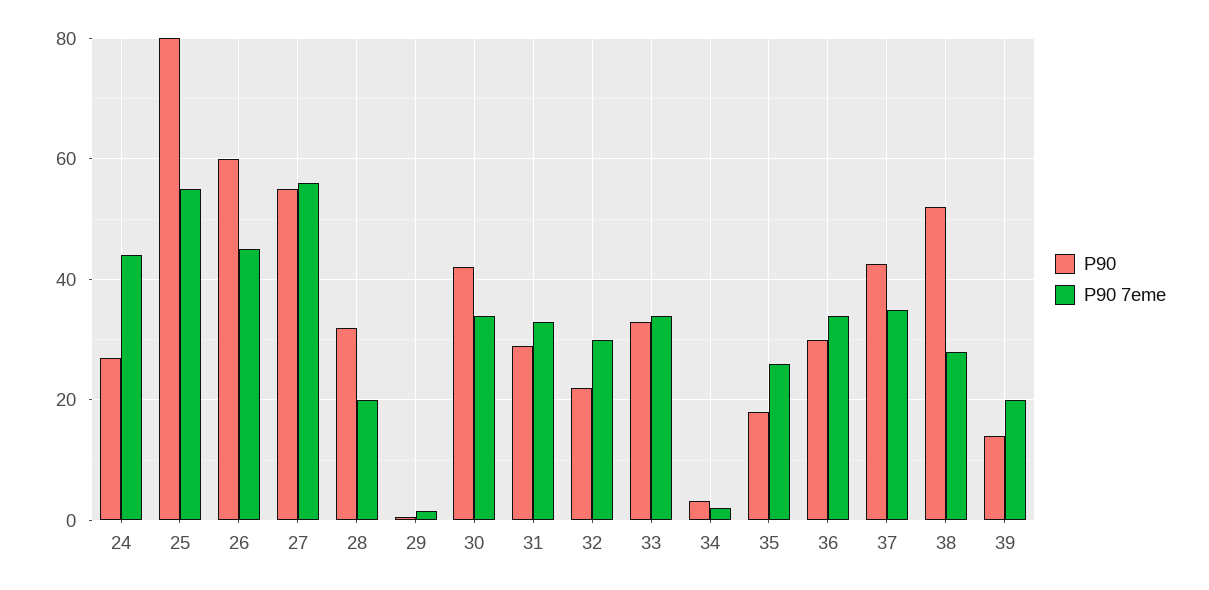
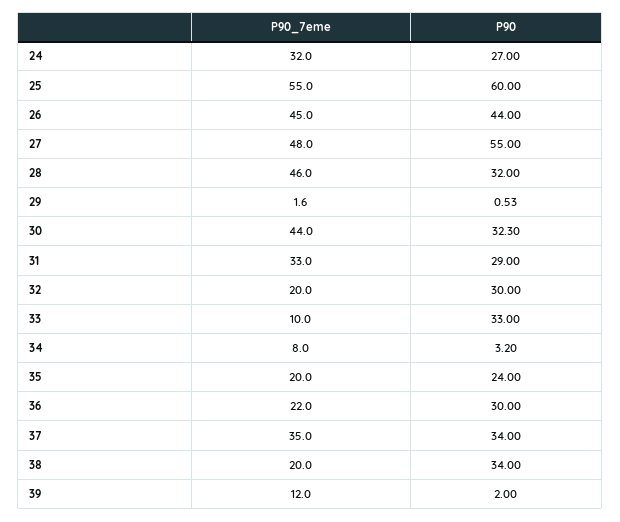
  {
    "P90": {
      "24": 27,
-     "25": 80,
+     "25": 60,
-     "26": 60,
+     "26": 44,
      "27": 55,
      "28": 32,
      "29": 0.53,
-     "30": 42,
+     "30": 32.3,
      "31": 29,
-     "32": 22,
+     "32": 30,
      "33": 33,
      "34": 3.2,
-     "35": 18,
+     "35": 24,
      "36": 30,
-     "37": 42,
+     "37": 34,
-     "38": 52,
+     "38": 34,
-     "39": 14
+     "39": 2
    },
    "P90 7eme": {
-     "24": 44,
+     "24": 32,
      "25": 55,
      "26": 45,
-     "27": 56,
+     "27": 48,
-     "28": 20,
+     "28": 46,
      "29": 1.6,
-     "30": 34,
+     "30": 44,
      "31": 33,
-     "32": 30,
+     "32": 20,
-     "33": 34,
+     "33": 10,
-     "34": 2,
+     "34": 8,
-     "35": 26,
+     "35": 20,
-     "36": 34,
+     "36": 22,
      "37": 35,
-     "38": 28,
+     "38": 20,
-     "39": 20
+     "39": 12
    }
  }

